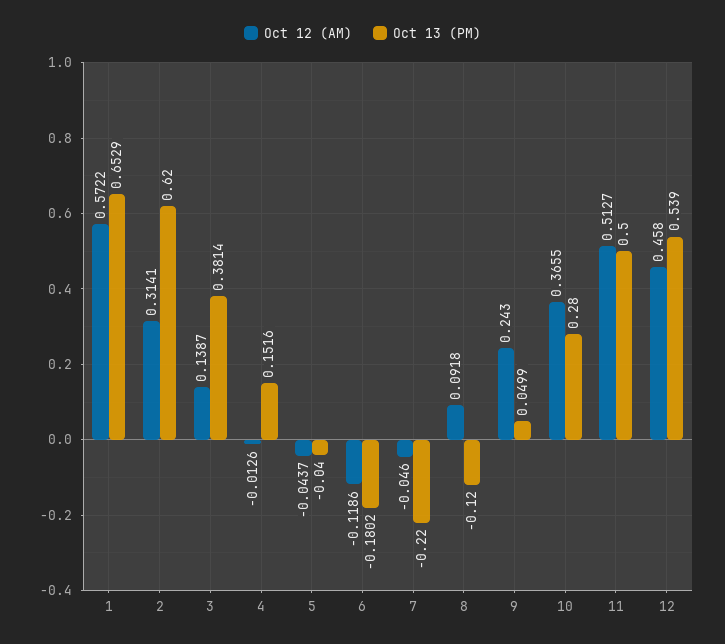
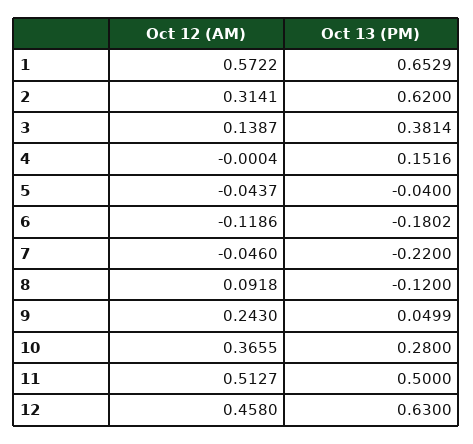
  {
    "Oct 12 (AM)": {
      "1": 0.5722,
      "2": 0.3141,
      "3": 0.1387,
-     "4": -0.0126,
+     "4": -0.0004,
      "5": -0.0437,
      "6": -0.1186,
      "7": -0.046,
      "8": 0.0918,
      "9": 0.243,
      "10": 0.3655,
      "11": 0.5127,
      "12": 0.458
    },
    "Oct 13 (PM)": {
      "1": 0.6529,
      "2": 0.62,
      "3": 0.3814,
      "4": 0.1516,
      "5": -0.04,
      "6": -0.1802,
      "7": -0.22,
      "8": -0.12,
      "9": 0.0499,
      "10": 0.28,
      "11": 0.5,
-     "12": 0.539
+     "12": 0.63
    }
  }

